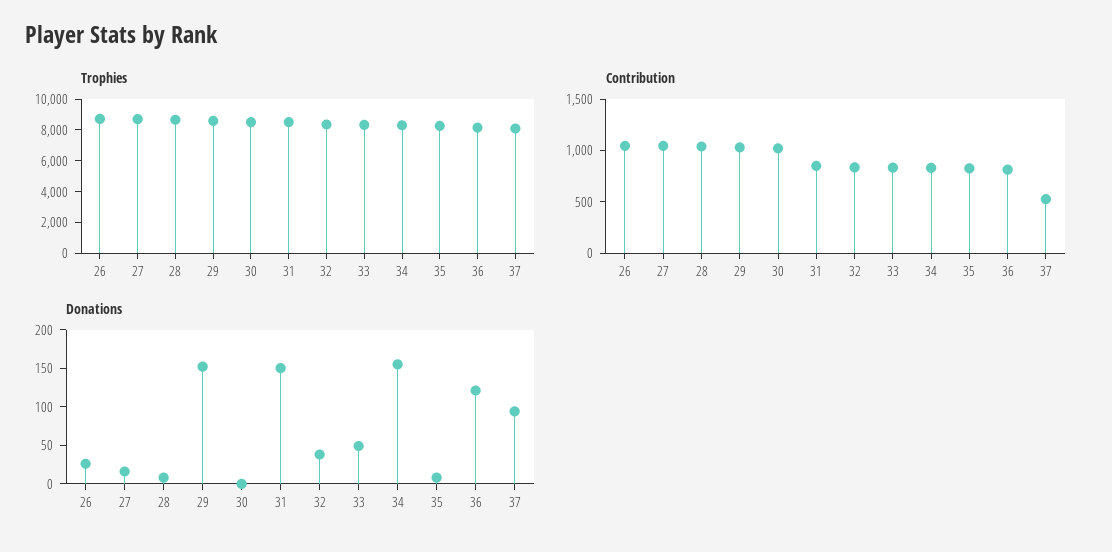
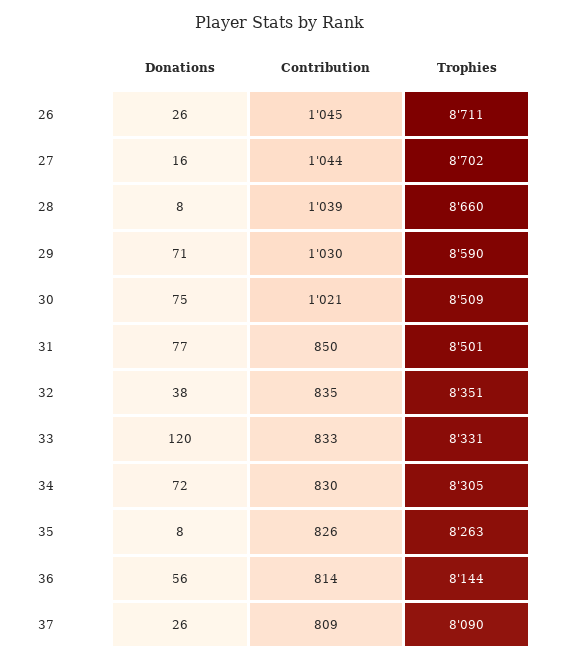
  {
    "Trophies": {
      "26": 8711,
      "27": 8702,
      "28": 8660,
      "29": 8590,
      "30": 8509,
      "31": 8501,
      "32": 8351,
      "33": 8331,
      "34": 8305,
      "35": 8263,
      "36": 8144,
      "37": 8090
    },
    "Contribution": {
      "26": 1045,
      "27": 1044,
      "28": 1039,
      "29": 1030,
      "30": 1021,
      "31": 850,
      "32": 835,
      "33": 833,
      "34": 830,
      "35": 826,
      "36": 814,
-     "37": 500
+     "37": 809
    },
    "Donations": {
      "26": 26,
      "27": 16,
      "28": 8,
-     "29": 150,
+     "29": 71,
-     "30": 0,
+     "30": 75,
-     "31": 150,
+     "31": 77,
      "32": 38,
-     "33": 50,
+     "33": 120,
-     "34": 150,
+     "34": 72,
      "35": 8,
-     "36": 125,
+     "36": 56,
-     "37": 100
+     "37": 26
    }
  }

